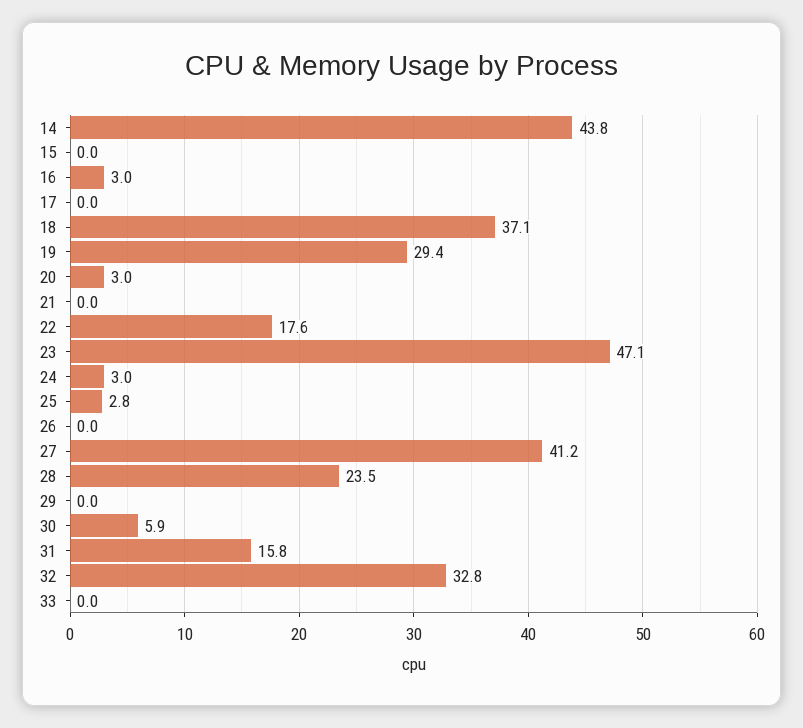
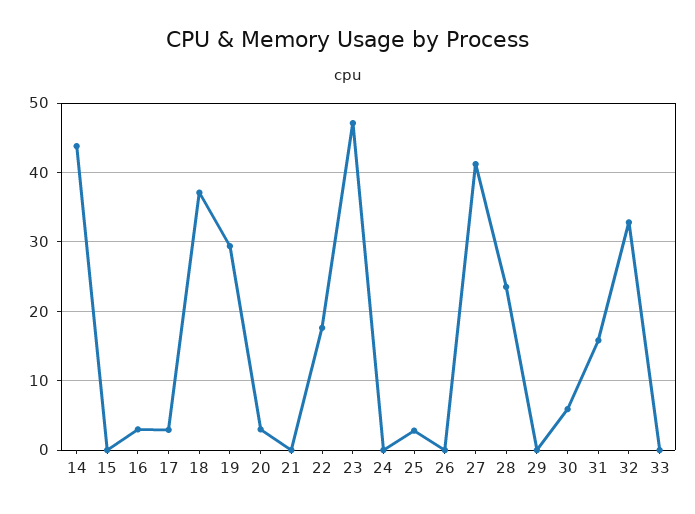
  {
    "14": 43.8,
    "15": 0,
    "16": 3,
-   "17": 0,
+   "17": 3,
    "18": 37.1,
    "19": 29.4,
    "20": 3,
    "21": 0,
    "22": 17.6,
    "23": 47.1,
-   "24": 3,
+   "24": 0,
    "25": 2.8,
    "26": 0,
    "27": 41.2,
    "28": 23.5,
    "29": 0,
    "30": 5.9,
    "31": 15.8,
    "32": 32.8,
    "33": 0
  }

